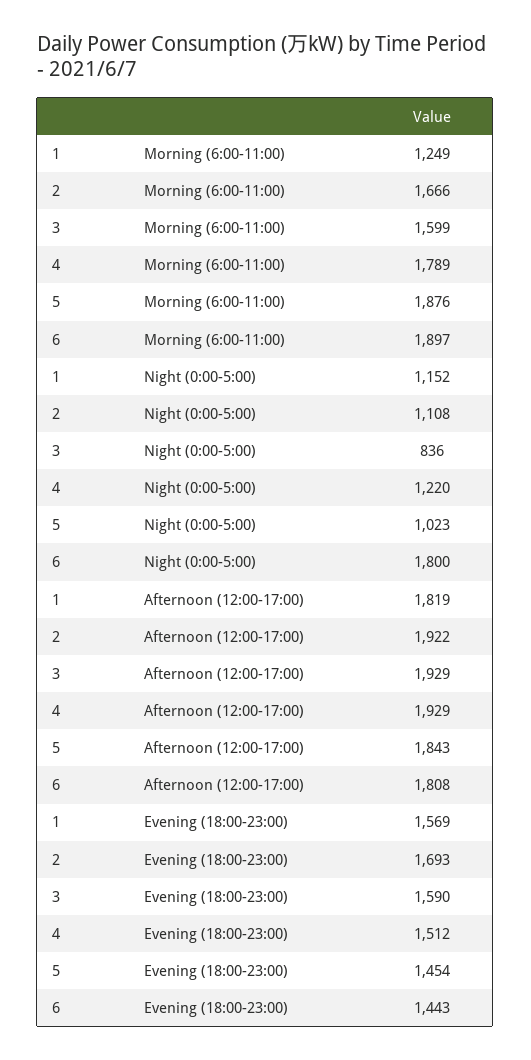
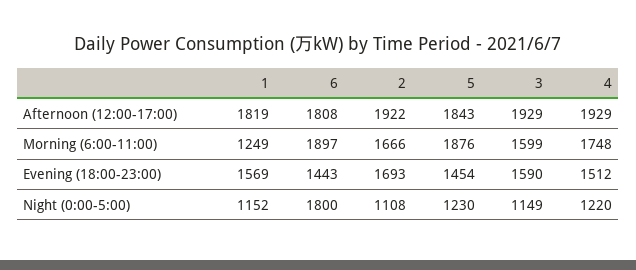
  {
    "1": {
      "Morning (6:00-11:00)": 1249,
      "Night (0:00-5:00)": 1152,
      "Afternoon (12:00-17:00)": 1819,
      "Evening (18:00-23:00)": 1569
    },
    "2": {
      "Morning (6:00-11:00)": 1666,
      "Night (0:00-5:00)": 1108,
      "Afternoon (12:00-17:00)": 1922,
      "Evening (18:00-23:00)": 1693
    },
    "3": {
      "Morning (6:00-11:00)": 1599,
-     "Night (0:00-5:00)": 836,
+     "Night (0:00-5:00)": 1149,
      "Afternoon (12:00-17:00)": 1929,
      "Evening (18:00-23:00)": 1590
    },
    "4": {
-     "Morning (6:00-11:00)": 1789,
+     "Morning (6:00-11:00)": 1748,
      "Night (0:00-5:00)": 1220,
      "Afternoon (12:00-17:00)": 1929,
      "Evening (18:00-23:00)": 1512
    },
    "5": {
      "Morning (6:00-11:00)": 1876,
-     "Night (0:00-5:00)": 1023,
+     "Night (0:00-5:00)": 1230,
      "Afternoon (12:00-17:00)": 1843,
      "Evening (18:00-23:00)": 1454
    },
    "6": {
      "Morning (6:00-11:00)": 1897,
      "Night (0:00-5:00)": 1800,
      "Afternoon (12:00-17:00)": 1808,
      "Evening (18:00-23:00)": 1443
    }
  }

